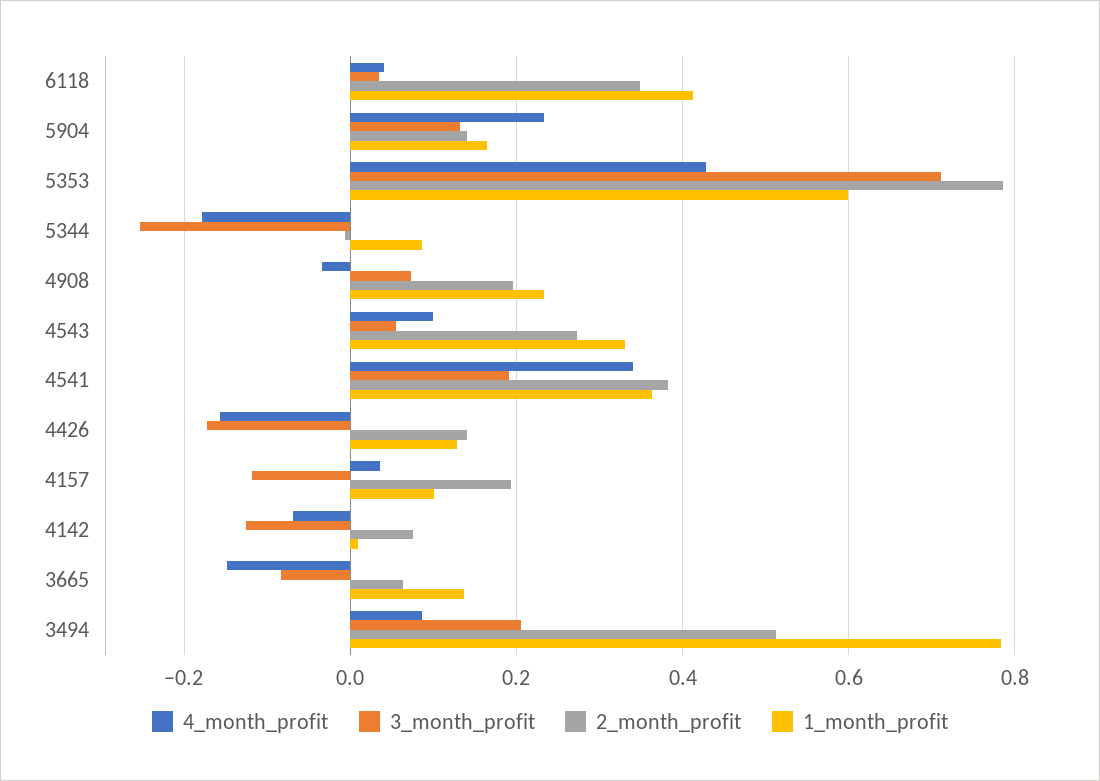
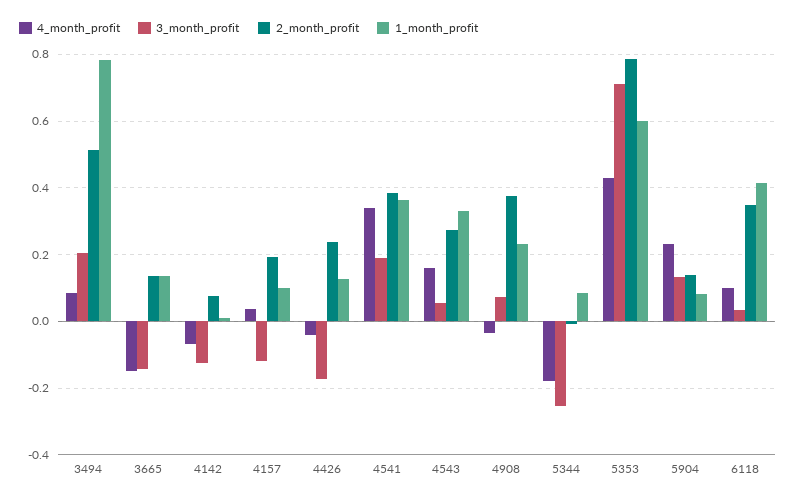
  {
    "4_month_profit": {
-     "6118": 0.04,
+     "6118": 0.1,
      "5904": 0.24,
      "5353": 0.42,
      "5344": -0.18,
      "4908": -0.04,
-     "4543": 0.1,
+     "4543": 0.16,
      "4541": 0.34,
-     "4426": -0.16,
+     "4426": -0.04,
      "4157": 0.04,
      "4142": -0.06,
      "3665": -0.14,
      "3494": 0.08
    },
    "3_month_profit": {
      "6118": 0.04,
      "5904": 0.14,
      "5353": 0.72,
      "5344": -0.26,
      "4908": 0.08,
      "4543": 0.06,
      "4541": 0.2,
      "4426": -0.18,
      "4157": -0.12,
      "4142": -0.12,
-     "3665": -0.08,
+     "3665": -0.14,
      "3494": 0.2
    },
    "2_month_profit": {
      "6118": 0.34,
      "5904": 0.14,
      "5353": 0.78,
      "5344": 0,
-     "4908": 0.2,
+     "4908": 0.38,
      "4543": 0.28,
      "4541": 0.38,
-     "4426": 0.14,
+     "4426": 0.24,
      "4157": 0.2,
      "4142": 0.08,
-     "3665": 0.06,
+     "3665": 0.14,
      "3494": 0.52
    },
    "1_month_profit": {
      "6118": 0.42,
-     "5904": 0.16,
+     "5904": 0.08,
      "5353": 0.6,
      "5344": 0.08,
      "4908": 0.24,
      "4543": 0.34,
      "4541": 0.36,
      "4426": 0.12,
      "4157": 0.1,
      "4142": 0,
      "3665": 0.14,
      "3494": 0.78
    }
  }

